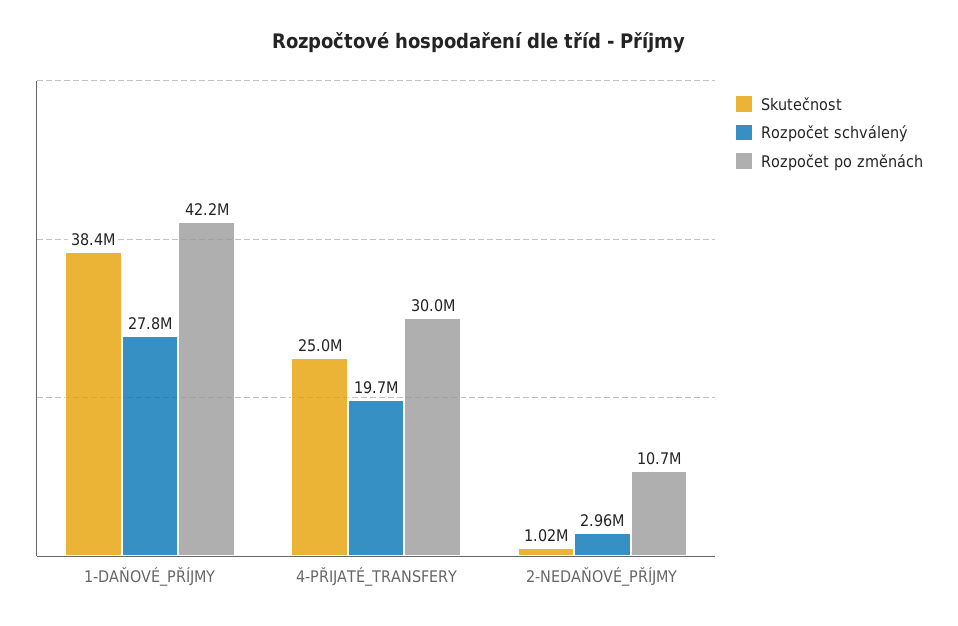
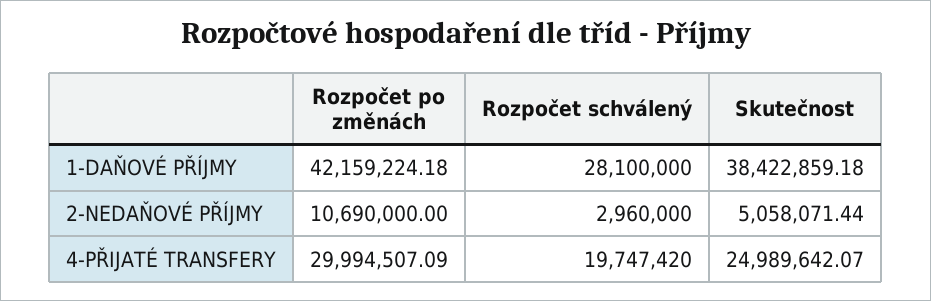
  {
    "Skutečnost": {
      "1-DAŇOVÉ_PŘÍJMY": 38422859.18,
      "4-PŘIJATÉ_TRANSFERY": 24989642.07,
-     "2-NEDAŇOVÉ_PŘÍJMY": 1020000
+     "2-NEDAŇOVÉ_PŘÍJMY": 5058071.44
    },
    "Rozpočet schválený": {
-     "1-DAŇOVÉ_PŘÍJMY": 27800000,
+     "1-DAŇOVÉ_PŘÍJMY": 28100000,
      "4-PŘIJATÉ_TRANSFERY": 19747420,
      "2-NEDAŇOVÉ_PŘÍJMY": 2960000
    },
    "Rozpočet po změnách": {
      "1-DAŇOVÉ_PŘÍJMY": 42159224.18,
      "4-PŘIJATÉ_TRANSFERY": 29994507.09,
      "2-NEDAŇOVÉ_PŘÍJMY": 10690000
    }
  }

